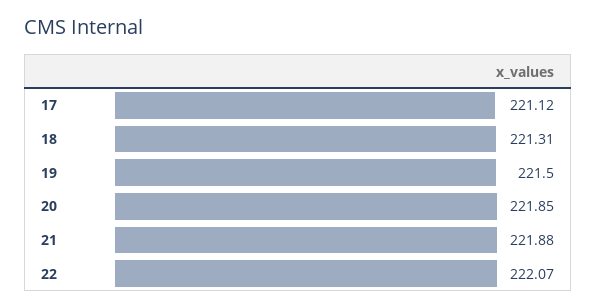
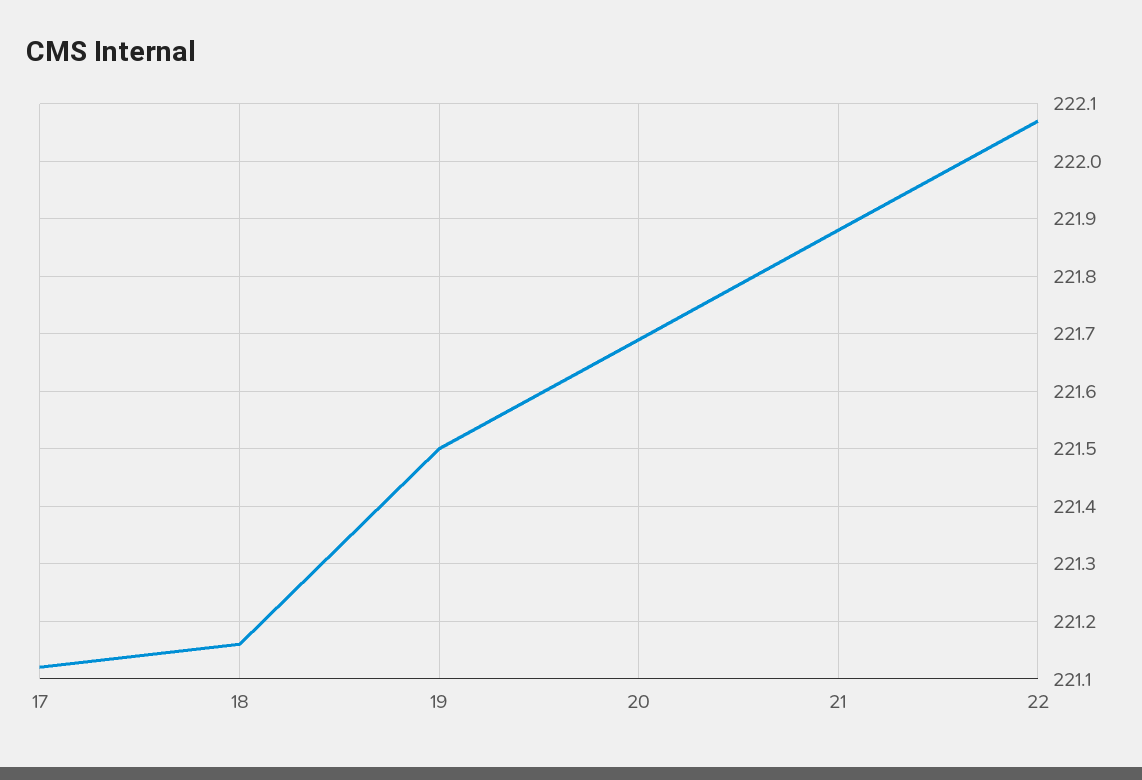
  {
    "17": 221.12,
-   "18": 221.31,
+   "18": 221.15,
    "19": 221.5,
-   "20": 221.85,
+   "20": 221.7,
    "21": 221.88,
    "22": 222.07
  }

